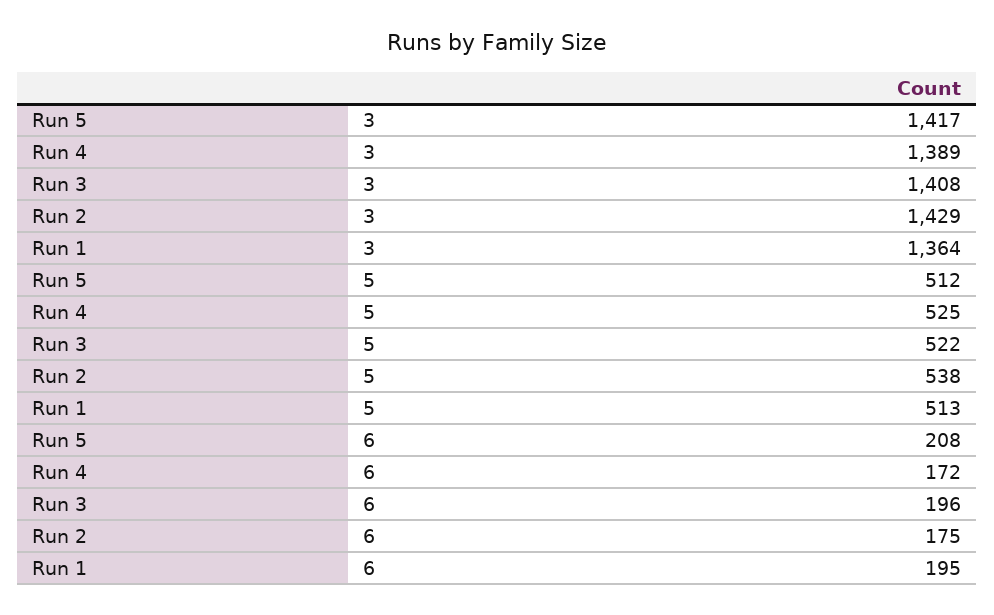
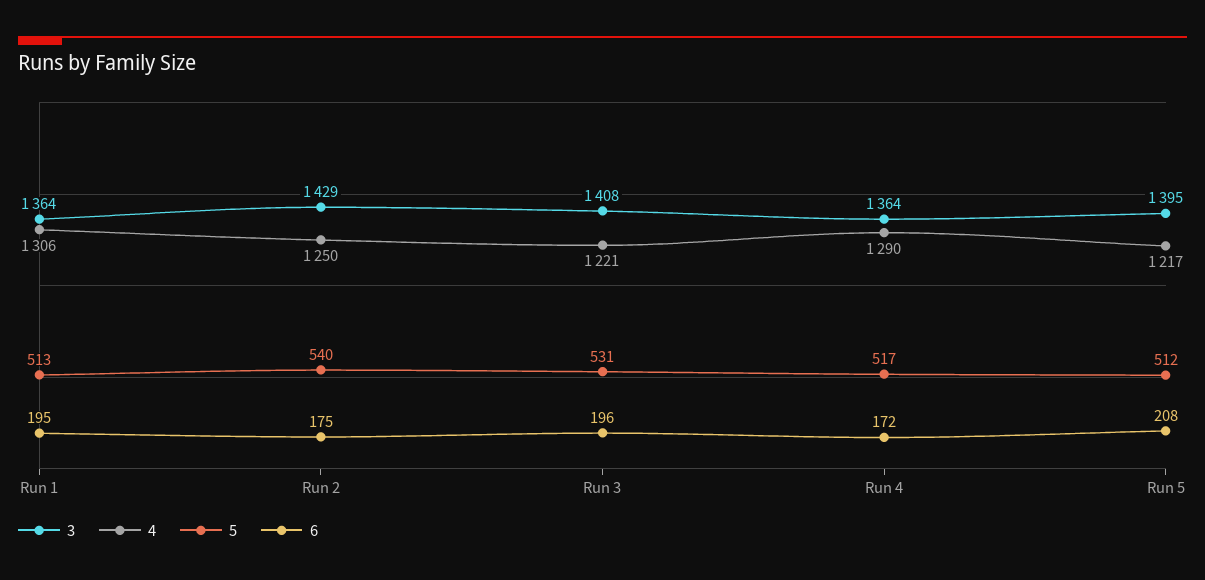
  {
    "3": {
-     "Run 5": 1417,
+     "Run 5": 1395,
-     "Run 4": 1389,
+     "Run 4": 1364,
      "Run 3": 1408,
      "Run 2": 1429,
      "Run 1": 1364
    },
    "5": {
      "Run 5": 512,
-     "Run 4": 525,
+     "Run 4": 517,
-     "Run 3": 522,
+     "Run 3": 531,
-     "Run 2": 538,
+     "Run 2": 540,
      "Run 1": 513
    },
    "6": {
      "Run 5": 208,
      "Run 4": 172,
      "Run 3": 196,
      "Run 2": 175,
      "Run 1": 195
-   }
+   },
+   "4": {
+     "Run 1": 1306,
+     "Run 2": 1250,
+     "Run 3": 1221,
+     "Run 4": 1290,
+     "Run 5": 1217
+   }
  }

